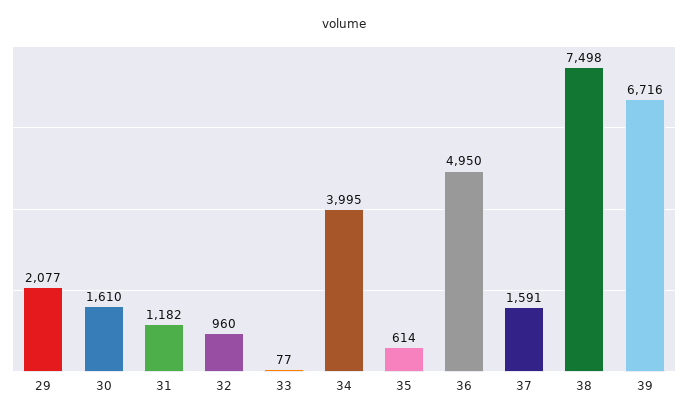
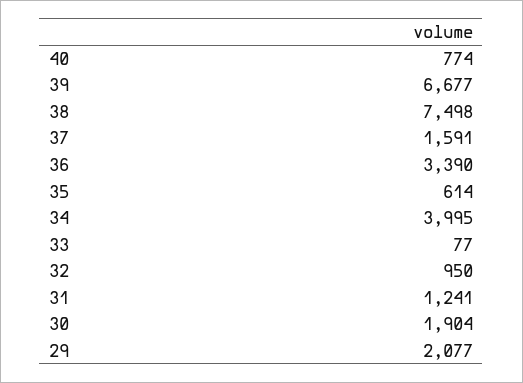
  {
    "29": 2077,
-   "30": 1610,
+   "30": 1904,
-   "31": 1182,
+   "31": 1241,
-   "32": 960,
+   "32": 950,
    "33": 77,
    "34": 3995,
    "35": 614,
-   "36": 4950,
+   "36": 3390,
    "37": 1591,
    "38": 7498,
-   "39": 6716
+   "39": 6677,
+   "40": 774
  }

